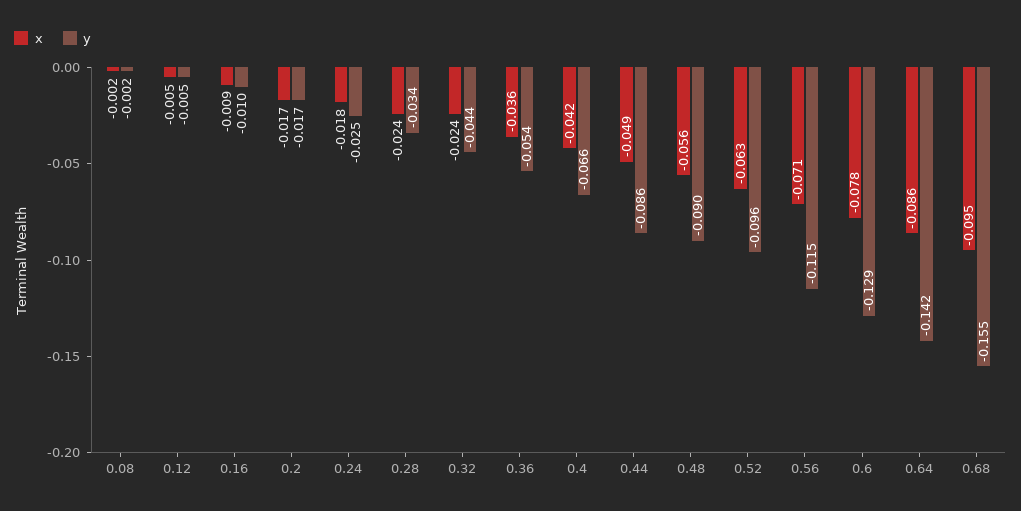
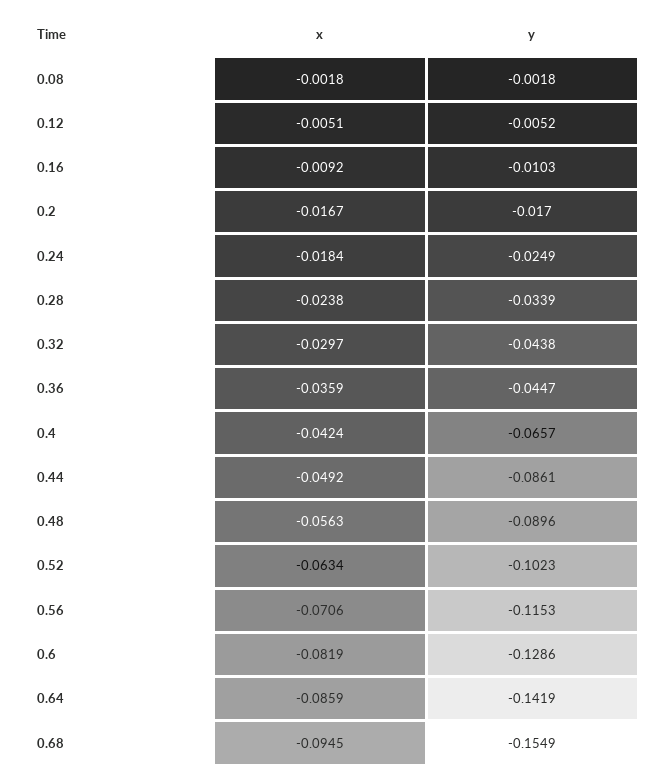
  {
    "x": {
      "0.08": -0.0018,
      "0.12": -0.0051,
      "0.16": -0.0092,
      "0.2": -0.0167,
      "0.24": -0.0184,
      "0.28": -0.0238,
-     "0.32": -0.024,
+     "0.32": -0.0297,
      "0.36": -0.0359,
      "0.4": -0.0424,
      "0.44": -0.0492,
      "0.48": -0.0563,
      "0.52": -0.0634,
      "0.56": -0.0706,
-     "0.6": -0.078,
+     "0.6": -0.0819,
      "0.64": -0.0859,
      "0.68": -0.0945
    },
    "y": {
      "0.08": -0.0018,
      "0.12": -0.0052,
      "0.16": -0.0103,
      "0.2": -0.017,
      "0.24": -0.0249,
      "0.28": -0.0339,
      "0.32": -0.0438,
-     "0.36": -0.054,
+     "0.36": -0.0447,
      "0.4": -0.0657,
      "0.44": -0.0861,
      "0.48": -0.0896,
-     "0.52": -0.096,
+     "0.52": -0.1023,
      "0.56": -0.1153,
      "0.6": -0.1286,
      "0.64": -0.1419,
      "0.68": -0.1549
    }
  }

